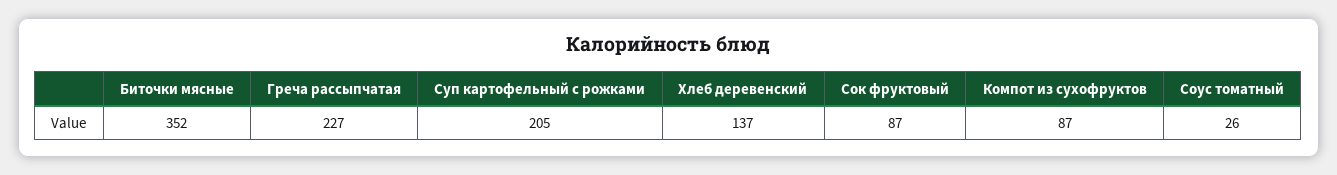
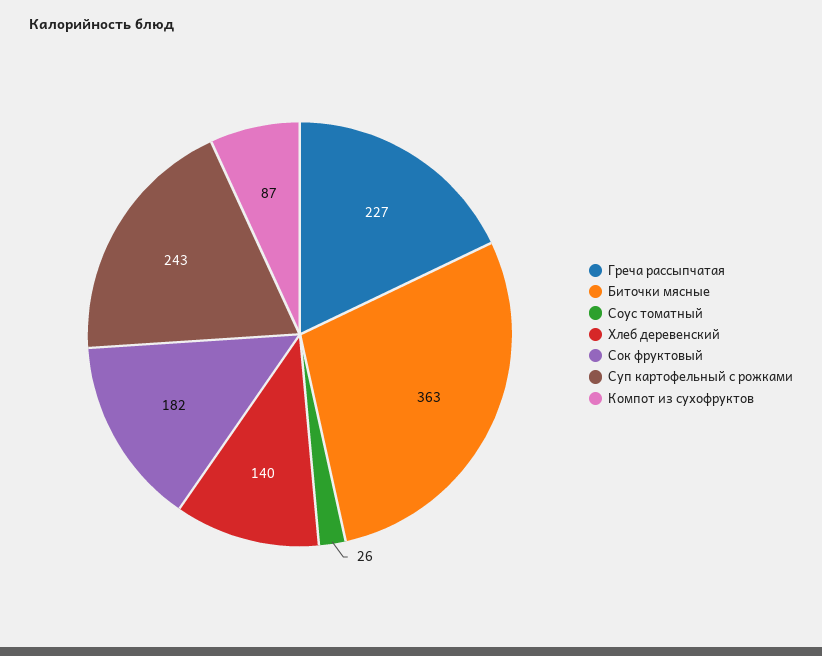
  {
-   "Биточки мясные": 352,
+   "Биточки мясные": 363,
    "Греча рассыпчатая": 227,
-   "Суп картофельный с рожками": 205,
+   "Суп картофельный с рожками": 243,
-   "Хлеб деревенский": 137,
+   "Хлеб деревенский": 140,
-   "Сок фруктовый": 87,
+   "Сок фруктовый": 182,
    "Компот из сухофруктов": 87,
    "Соус томатный": 26
  }

